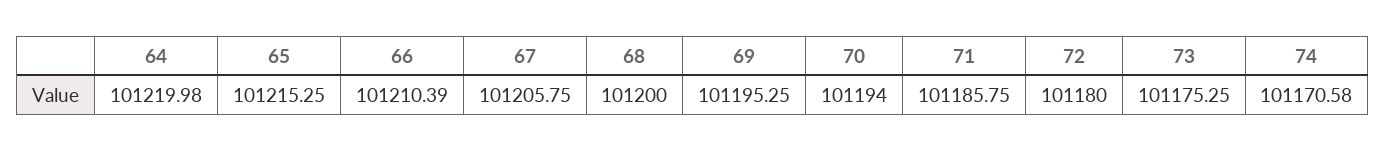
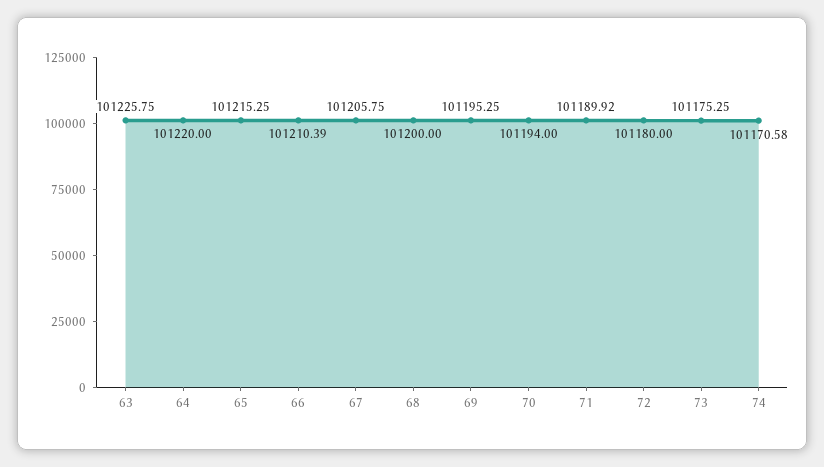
  {
-   "64": 101219.98,
+   "64": 101220,
    "65": 101215.25,
    "66": 101210.39,
    "67": 101205.75,
    "68": 101200,
    "69": 101195.25,
    "70": 101194,
-   "71": 101185.75,
+   "71": 101189.92,
    "72": 101180,
    "73": 101175.25,
-   "74": 101170.58
+   "74": 101170.58,
+   "63": 101225.75
  }

